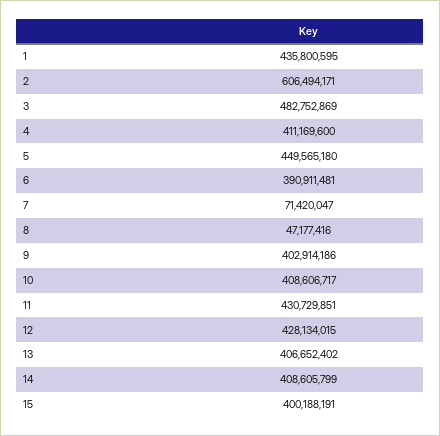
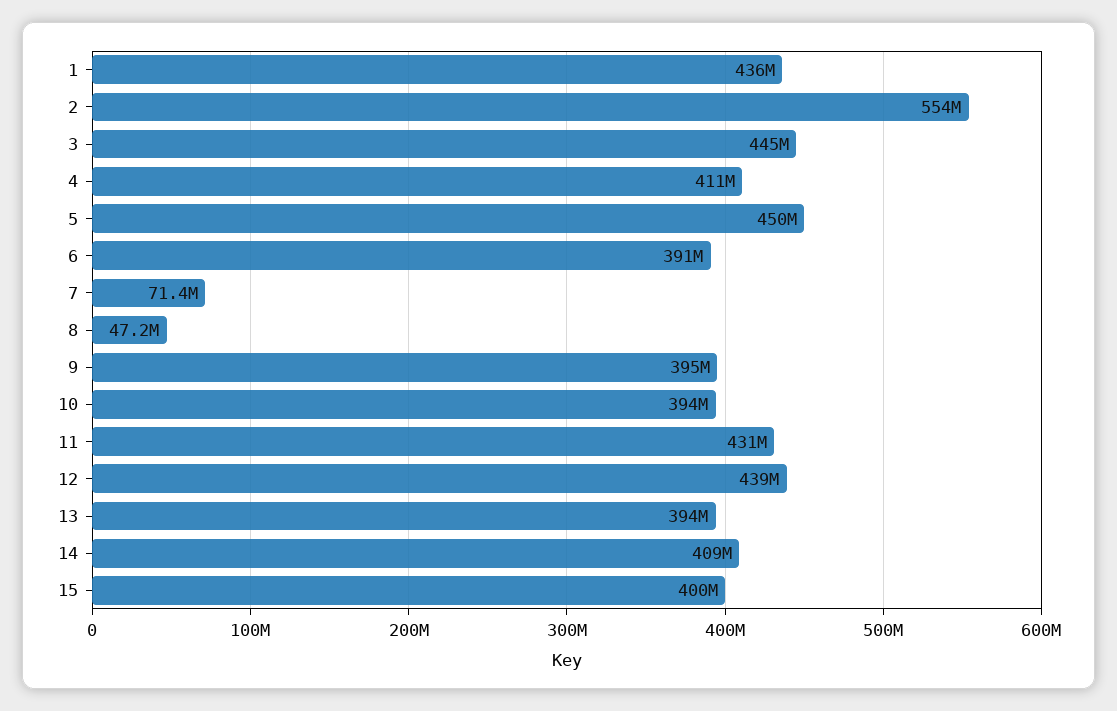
  {
    "1": 435800595,
-   "2": 606494171,
+   "2": 554000000,
-   "3": 482752869,
+   "3": 445000000,
    "4": 411169600,
    "5": 449565180,
    "6": 390911481,
    "7": 71420047,
    "8": 47177416,
-   "9": 402914186,
+   "9": 395000000,
-   "10": 408606717,
+   "10": 394000000,
    "11": 430729851,
-   "12": 428134015,
+   "12": 439000000,
-   "13": 406652402,
+   "13": 394000000,
    "14": 408605799,
    "15": 400188191
  }

